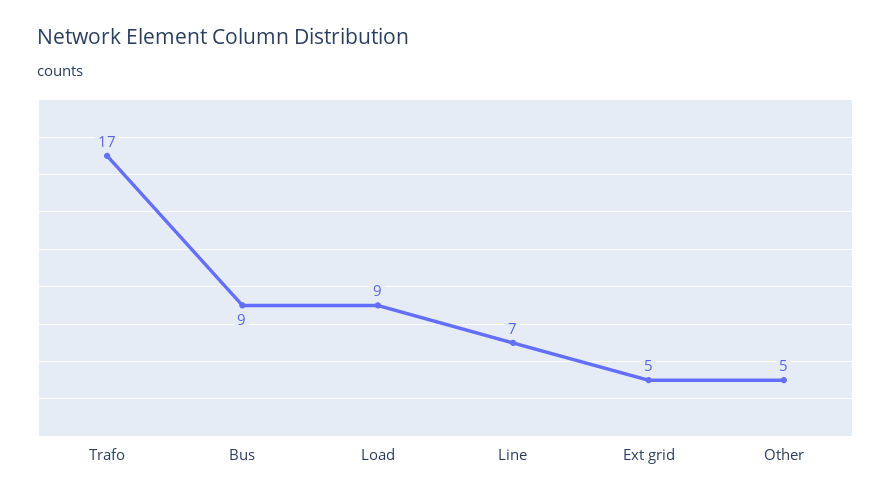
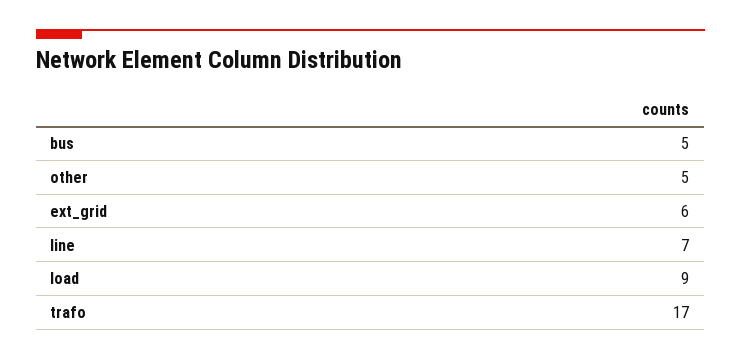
  {
    "Trafo": 17,
-   "Bus": 9,
+   "Bus": 5,
    "Load": 9,
    "Line": 7,
-   "Ext grid": 5,
+   "Ext grid": 6,
    "Other": 5
  }

